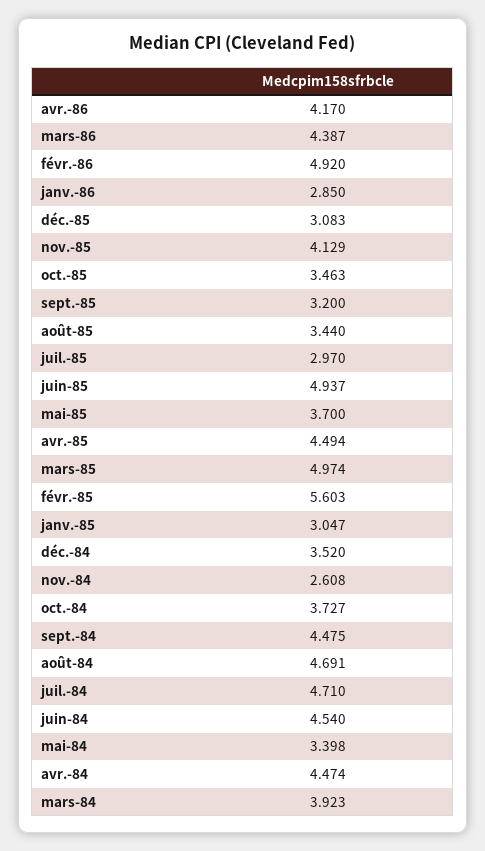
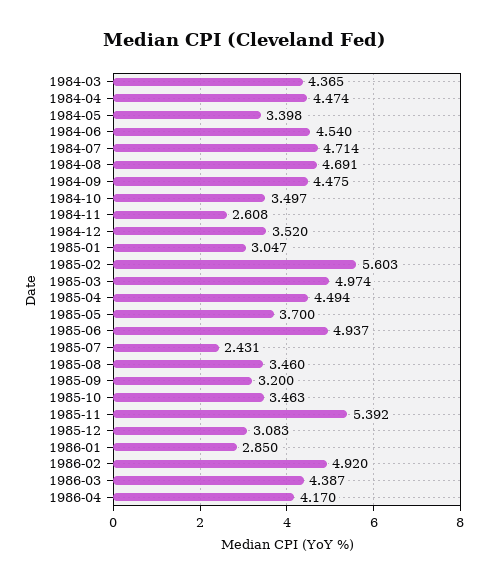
  {
    "avr.-86": 4.17,
    "mars-86": 4.387,
    "févr.-86": 4.92,
    "janv.-86": 2.85,
    "déc.-85": 3.083,
-   "nov.-85": 4.129,
+   "nov.-85": 5.392,
    "oct.-85": 3.463,
    "sept.-85": 3.2,
-   "août-85": 3.44,
+   "août-85": 3.46,
-   "juil.-85": 2.97,
+   "juil.-85": 2.431,
    "juin-85": 4.937,
    "mai-85": 3.7,
    "avr.-85": 4.494,
    "mars-85": 4.974,
    "févr.-85": 5.603,
    "janv.-85": 3.047,
    "déc.-84": 3.52,
    "nov.-84": 2.608,
-   "oct.-84": 3.727,
+   "oct.-84": 3.497,
    "sept.-84": 4.475,
    "août-84": 4.691,
-   "juil.-84": 4.71,
+   "juil.-84": 4.714,
    "juin-84": 4.54,
    "mai-84": 3.398,
    "avr.-84": 4.474,
-   "mars-84": 3.923
+   "mars-84": 4.365
  }

